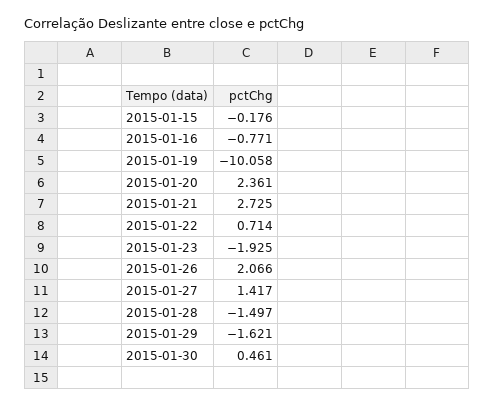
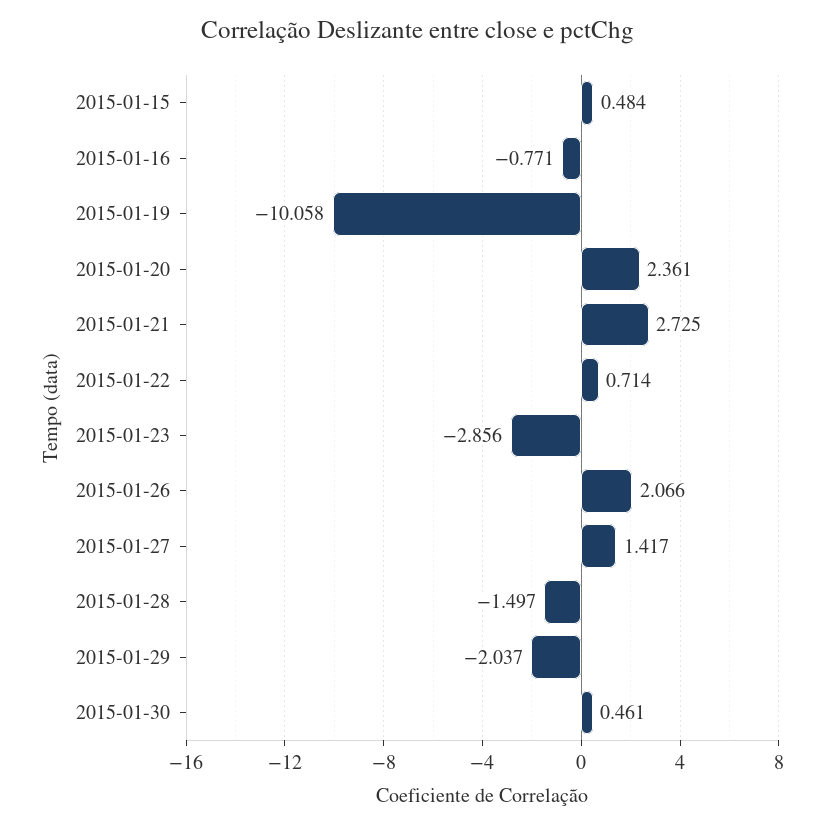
  {
-   "2015-01-15": -0.176,
+   "2015-01-15": 0.484,
    "2015-01-16": -0.771,
    "2015-01-19": -10.058,
    "2015-01-20": 2.361,
    "2015-01-21": 2.725,
    "2015-01-22": 0.714,
-   "2015-01-23": -1.925,
+   "2015-01-23": -2.856,
    "2015-01-26": 2.066,
    "2015-01-27": 1.417,
    "2015-01-28": -1.497,
-   "2015-01-29": -1.621,
+   "2015-01-29": -2.037,
    "2015-01-30": 0.461
  }

